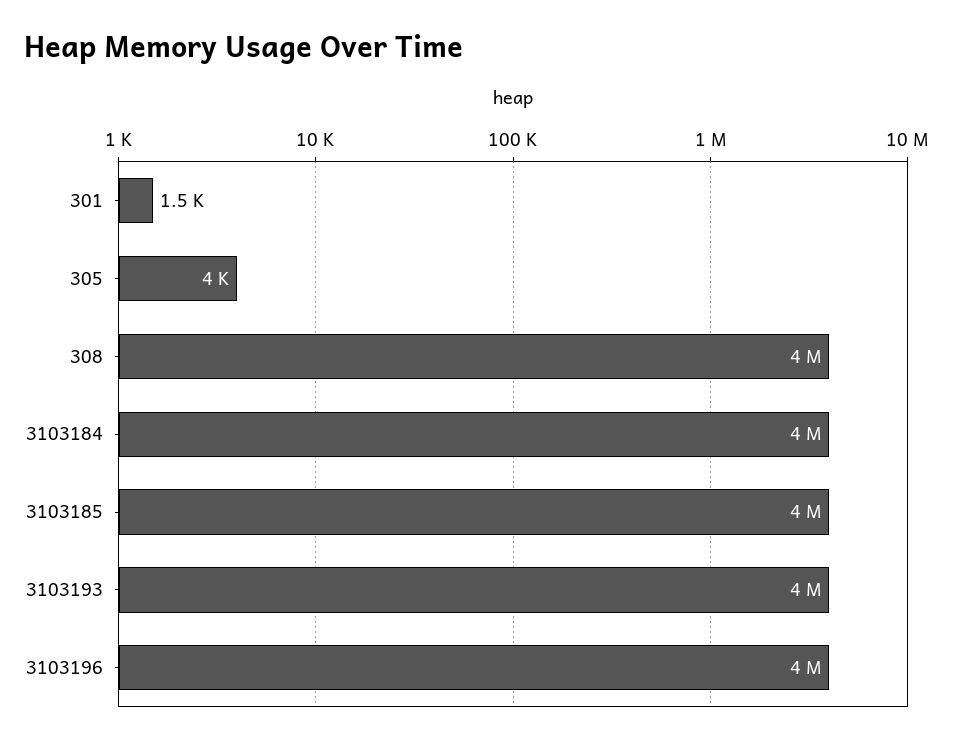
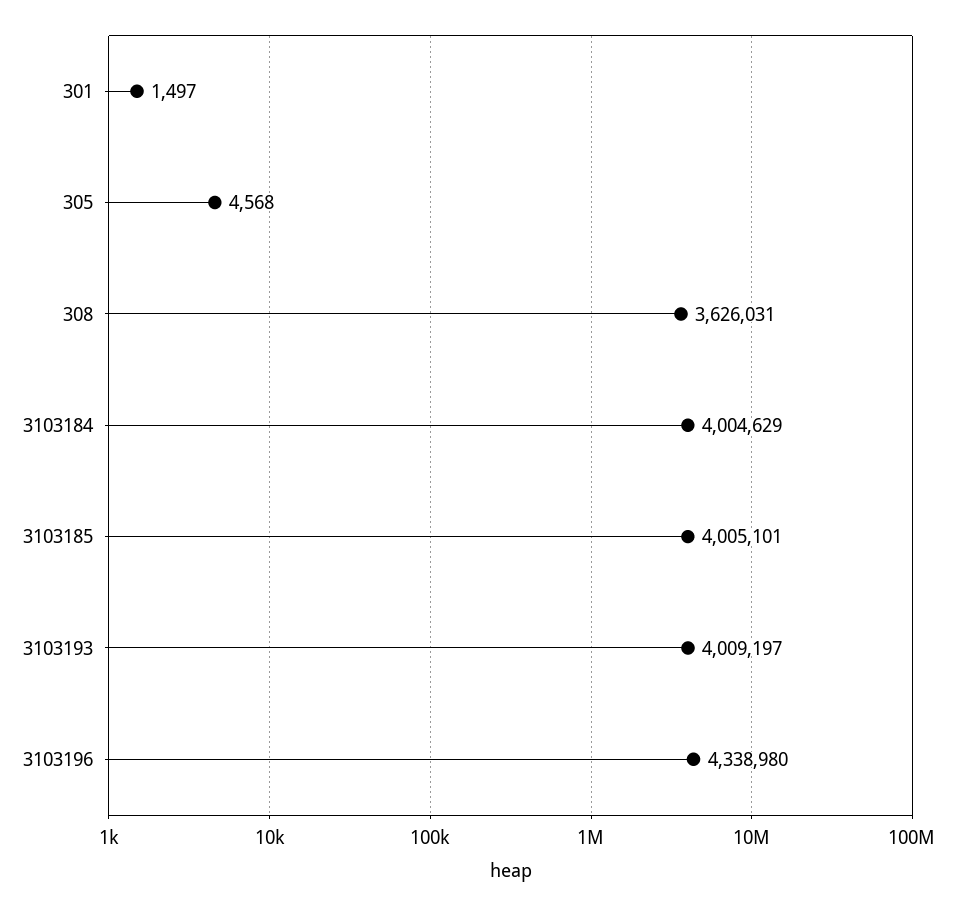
  {
    "301": 1497,
-   "305": 4000,
+   "305": 4568,
-   "308": 4000000,
+   "308": 3626031,
    "3103184": 4004629,
    "3103185": 4005101,
    "3103193": 4009197,
-   "3103196": 4000000
+   "3103196": 4338980
  }

